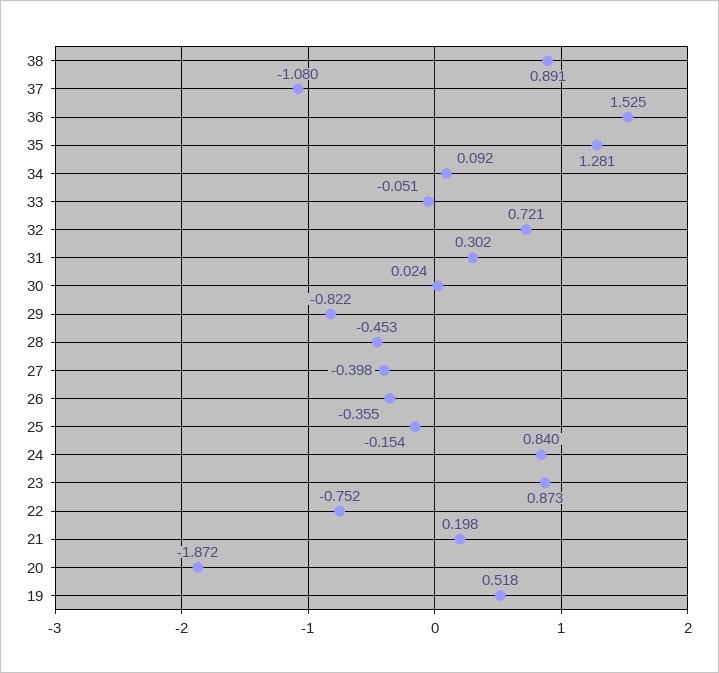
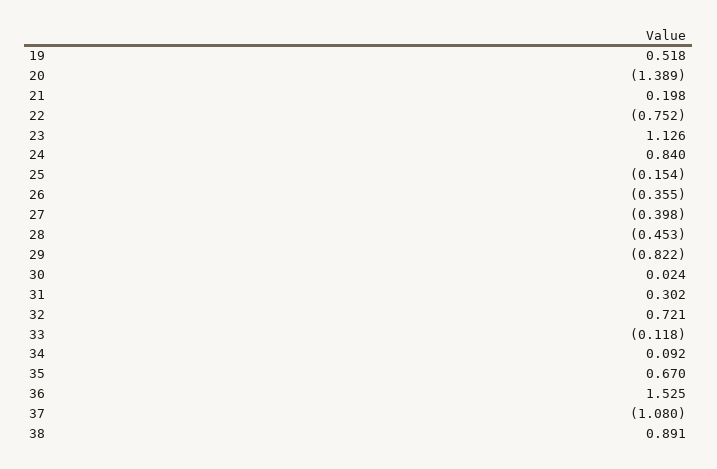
  {
    "38": 0.891,
    "37": -1.08,
    "36": 1.525,
-   "35": 1.281,
+   "35": 0.67,
    "34": 0.092,
-   "33": -0.051,
+   "33": -0.118,
    "32": 0.721,
    "31": 0.302,
    "30": 0.024,
    "29": -0.822,
    "28": -0.453,
    "27": -0.398,
    "26": -0.355,
    "25": -0.154,
    "24": 0.84,
-   "23": 0.873,
+   "23": 1.126,
    "22": -0.752,
    "21": 0.198,
-   "20": -1.872,
+   "20": -1.389,
    "19": 0.518
  }

